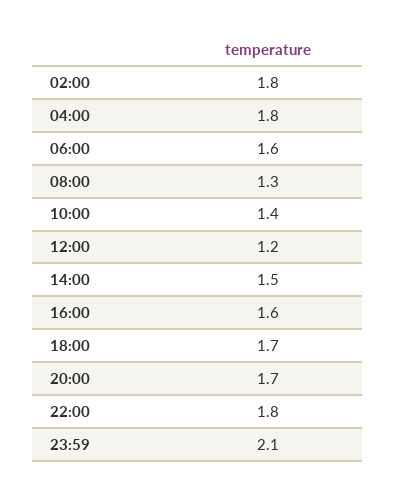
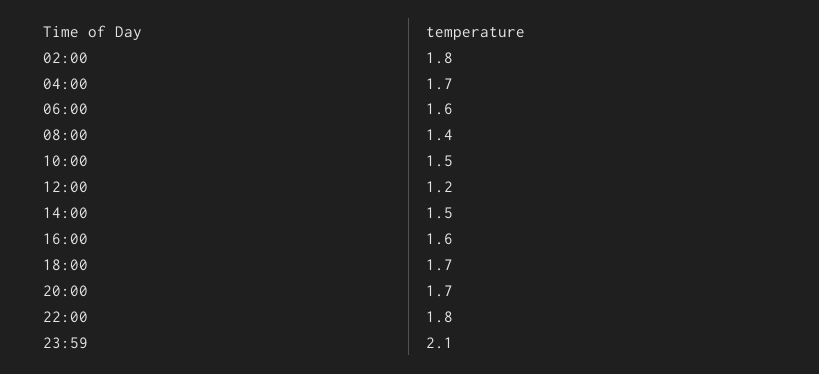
  {
    "02:00": 1.8,
-   "04:00": 1.8,
+   "04:00": 1.7,
    "06:00": 1.6,
-   "08:00": 1.3,
+   "08:00": 1.4,
-   "10:00": 1.4,
+   "10:00": 1.5,
    "12:00": 1.2,
    "14:00": 1.5,
    "16:00": 1.6,
    "18:00": 1.7,
    "20:00": 1.7,
    "22:00": 1.8,
    "23:59": 2.1
  }

